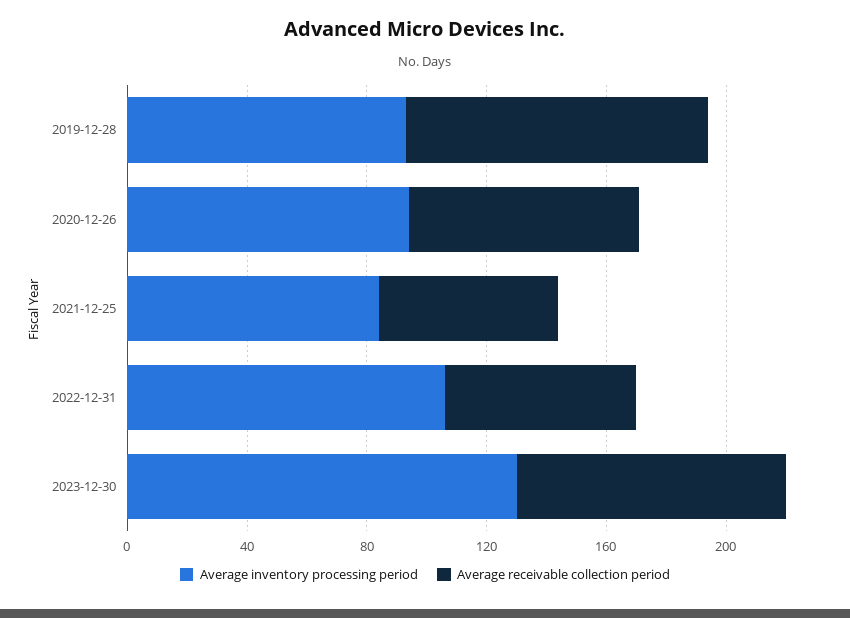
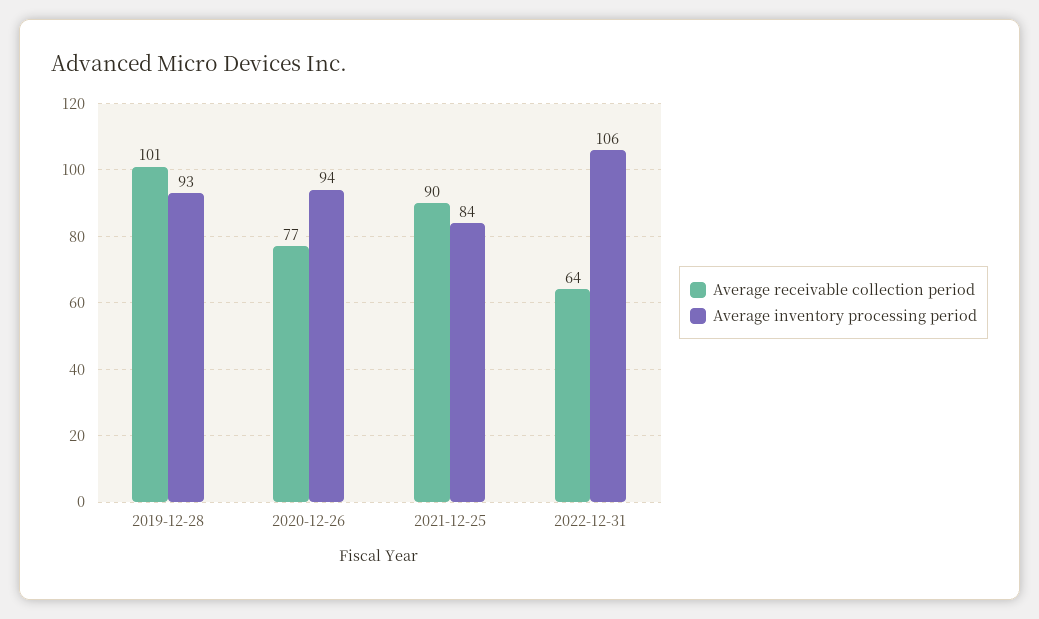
  {
    "Average inventory processing period": {
      "2019-12-28": 93,
      "2020-12-26": 94,
      "2021-12-25": 84,
-     "2022-12-31": 106,
+     "2022-12-31": 106
-     "2023-12-30": 130
    },
    "Average receivable collection period": {
      "2019-12-28": 101,
      "2020-12-26": 77,
-     "2021-12-25": 60,
+     "2021-12-25": 90,
-     "2022-12-31": 64,
+     "2022-12-31": 64
-     "2023-12-30": 90
    }
  }

